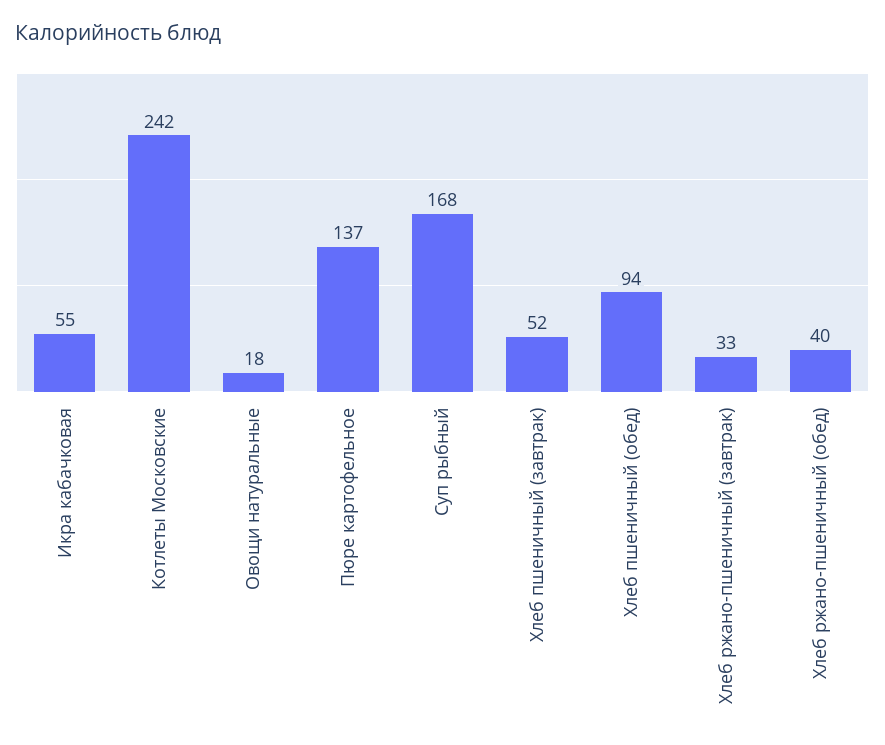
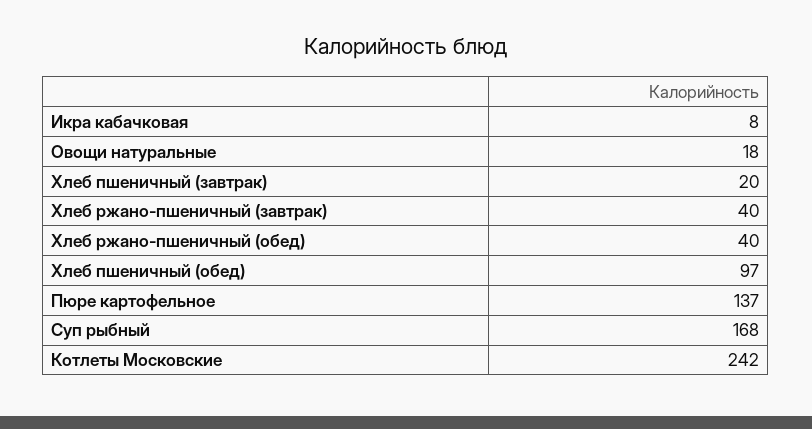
  {
-   "Икра кабачковая": 55,
+   "Икра кабачковая": 8,
    "Котлеты Московские": 242,
    "Овощи натуральные": 18,
    "Пюре картофельное": 137,
    "Суп рыбный": 168,
-   "Хлеб пшеничный (завтрак)": 52,
+   "Хлеб пшеничный (завтрак)": 20,
-   "Хлеб пшеничный (обед)": 94,
+   "Хлеб пшеничный (обед)": 97,
-   "Хлеб ржано-пшеничный (завтрак)": 33,
+   "Хлеб ржано-пшеничный (завтрак)": 40,
    "Хлеб ржано-пшеничный (обед)": 40
  }

